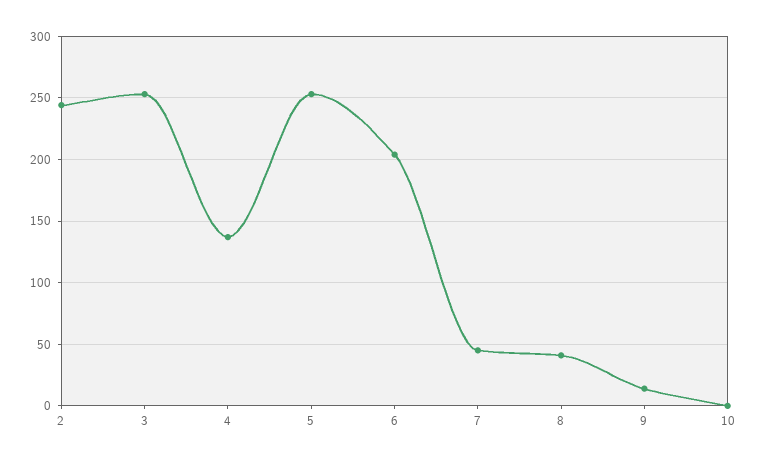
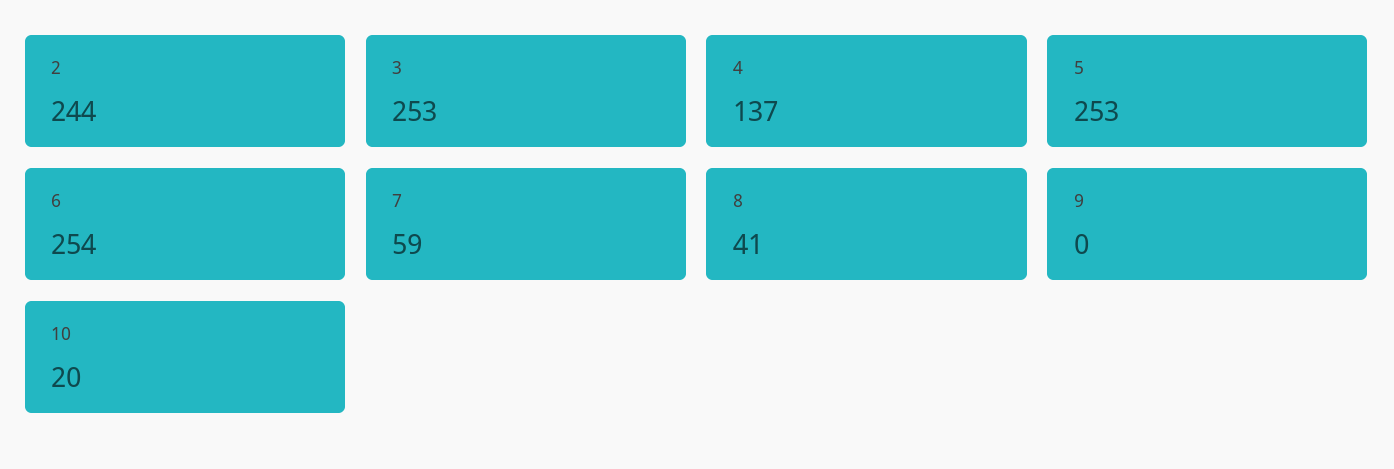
  {
    "2": 244,
    "3": 253,
    "4": 137,
    "5": 253,
-   "6": 205,
+   "6": 254,
-   "7": 45,
+   "7": 59,
    "8": 41,
-   "9": 15,
+   "9": 0,
-   "10": 0
+   "10": 20
  }

